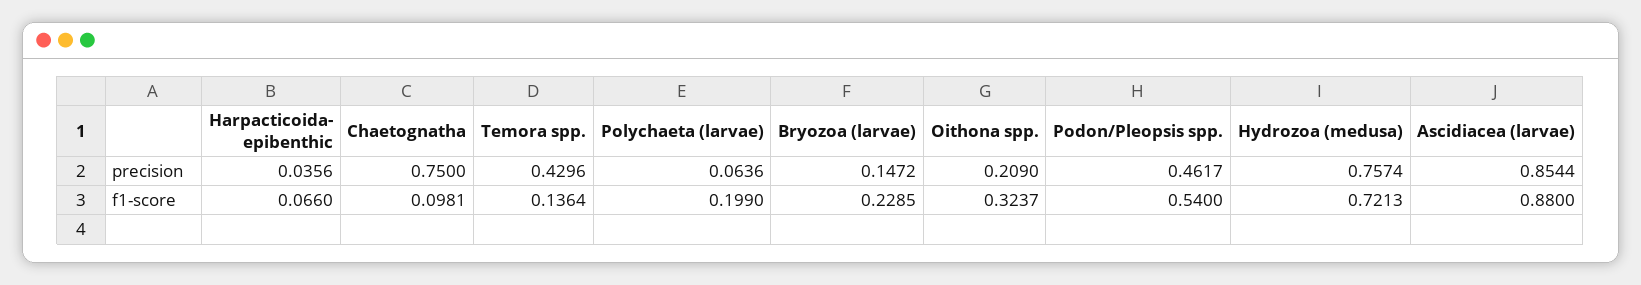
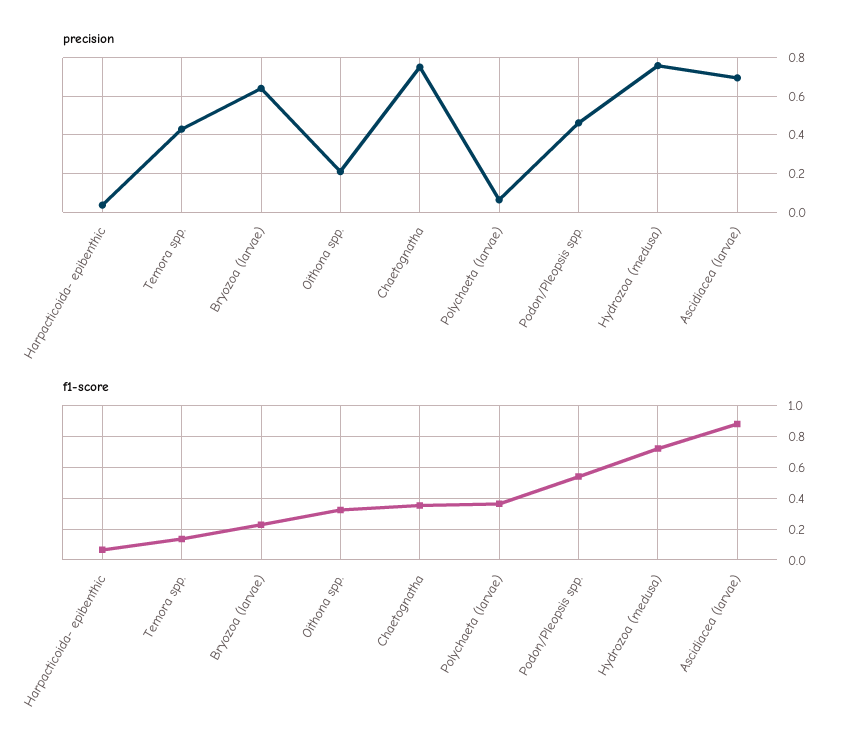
  {
    "precision": {
      "Harpacticoida- epibenthic": 0.0356,
      "Chaetognatha": 0.75,
      "Temora spp.": 0.4296,
      "Polychaeta (larvae)": 0.0636,
-     "Bryozoa (larvae)": 0.1472,
+     "Bryozoa (larvae)": 0.65,
      "Oithona spp.": 0.209,
      "Podon/Pleopsis spp.": 0.4617,
      "Hydrozoa (medusa)": 0.7574,
-     "Ascidiacea (larvae)": 0.8544
+     "Ascidiacea (larvae)": 0.7
    },
    "f1-score": {
      "Harpacticoida- epibenthic": 0.066,
-     "Chaetognatha": 0.0981,
+     "Chaetognatha": 0.35,
      "Temora spp.": 0.1364,
-     "Polychaeta (larvae)": 0.199,
+     "Polychaeta (larvae)": 0.35,
      "Bryozoa (larvae)": 0.2285,
      "Oithona spp.": 0.3237,
      "Podon/Pleopsis spp.": 0.54,
      "Hydrozoa (medusa)": 0.7213,
      "Ascidiacea (larvae)": 0.88
    }
  }

